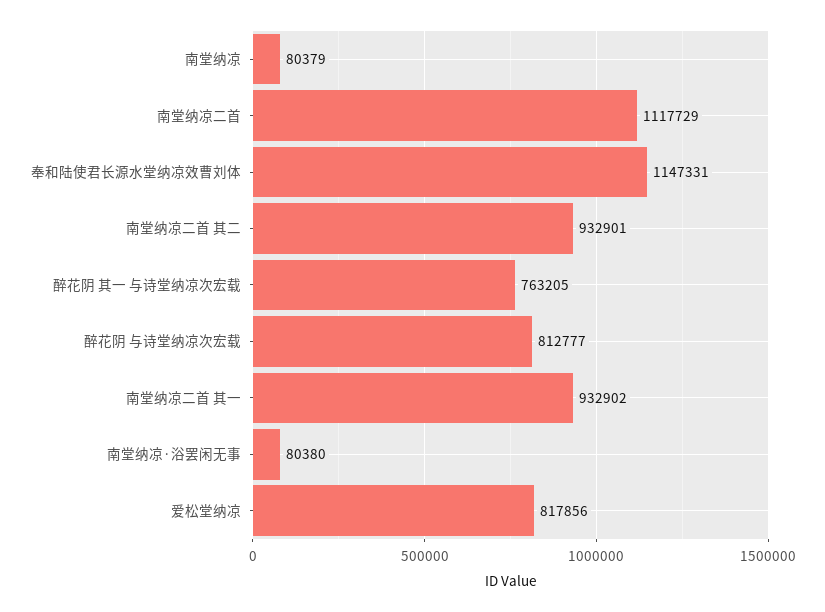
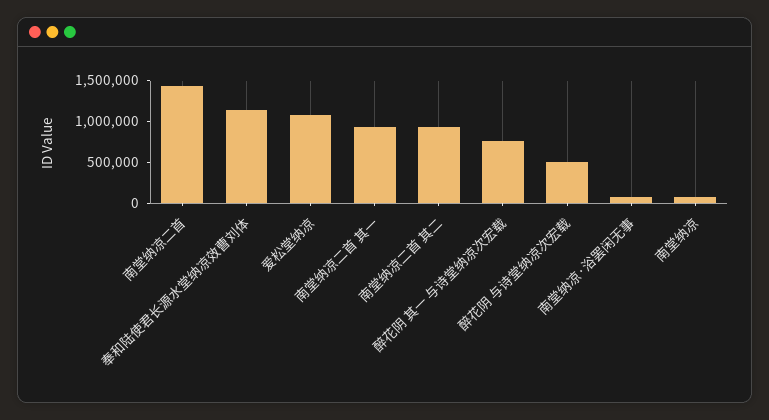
  {
    "南堂纳凉": 80379,
-   "南堂纳凉二首": 1117729,
+   "南堂纳凉二首": 1400000,
    "奉和陆使君长源水堂纳凉效曹刘体": 1147331,
    "南堂纳凉二首 其二": 932901,
    "醉花阴 其一 与诗堂纳凉次宏载": 763205,
-   "醉花阴 与诗堂纳凉次宏载": 812777,
+   "醉花阴 与诗堂纳凉次宏载": 500000,
    "南堂纳凉二首 其一": 932902,
    "南堂纳凉·浴罢闲无事": 80380,
-   "爱松堂纳凉": 817856
+   "爱松堂纳凉": 1100000
  }

